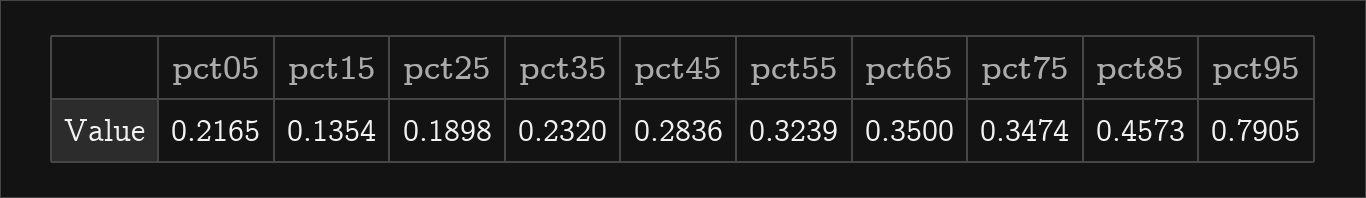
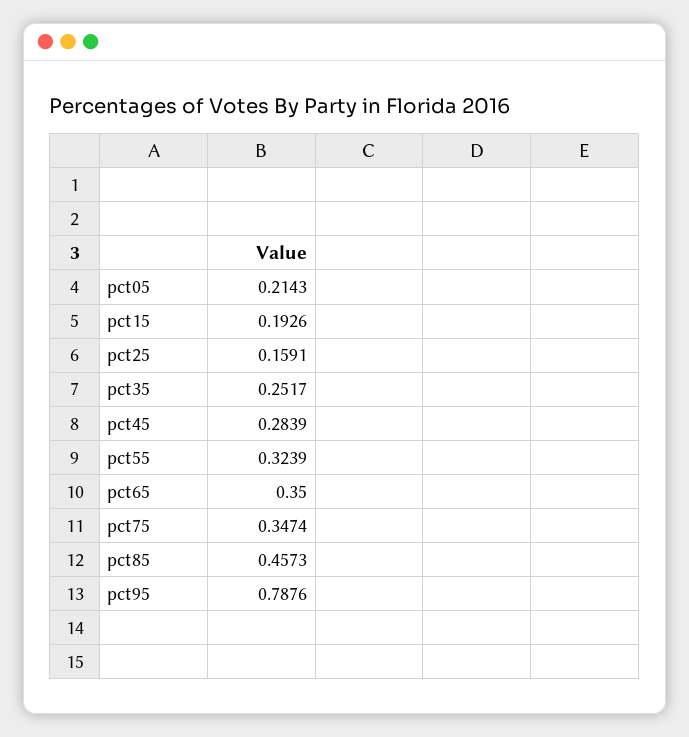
  {
-   "pct05": 0.2165,
+   "pct05": 0.2143,
-   "pct15": 0.1354,
+   "pct15": 0.1926,
-   "pct25": 0.1898,
+   "pct25": 0.1591,
-   "pct35": 0.232,
+   "pct35": 0.2517,
-   "pct45": 0.2836,
+   "pct45": 0.2839,
    "pct55": 0.3239,
    "pct65": 0.35,
    "pct75": 0.3474,
    "pct85": 0.4573,
-   "pct95": 0.7905
+   "pct95": 0.7876
  }

